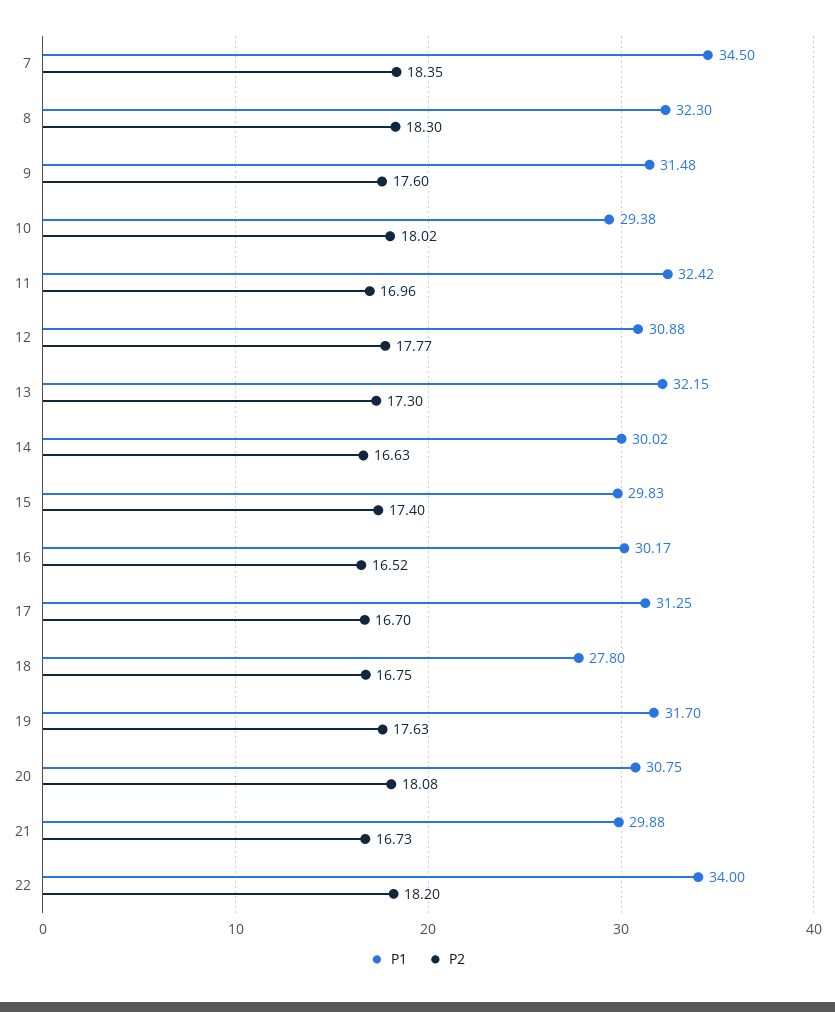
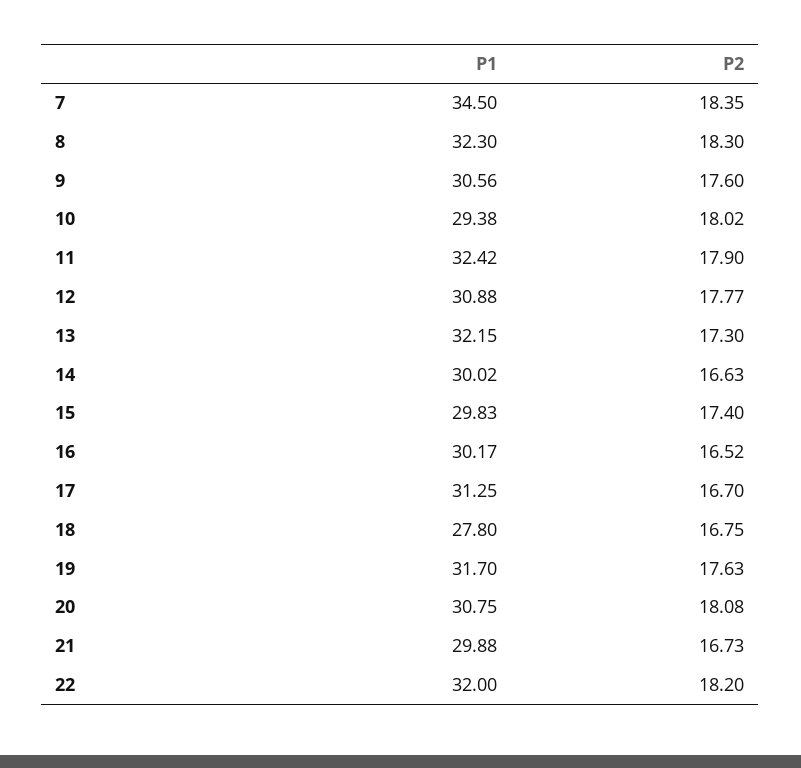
  {
    "P1": {
      "7": 34.5,
      "8": 32.3,
-     "9": 31.48,
+     "9": 30.56,
      "10": 29.38,
      "11": 32.42,
      "12": 30.88,
      "13": 32.15,
      "14": 30.02,
      "15": 29.83,
      "16": 30.17,
      "17": 31.25,
      "18": 27.8,
      "19": 31.7,
      "20": 30.75,
      "21": 29.88,
-     "22": 34
+     "22": 32
    },
    "P2": {
      "7": 18.35,
      "8": 18.3,
      "9": 17.6,
      "10": 18.02,
-     "11": 16.96,
+     "11": 17.9,
      "12": 17.77,
      "13": 17.3,
      "14": 16.63,
      "15": 17.4,
      "16": 16.52,
      "17": 16.7,
      "18": 16.75,
      "19": 17.63,
      "20": 18.08,
      "21": 16.73,
      "22": 18.2
    }
  }

